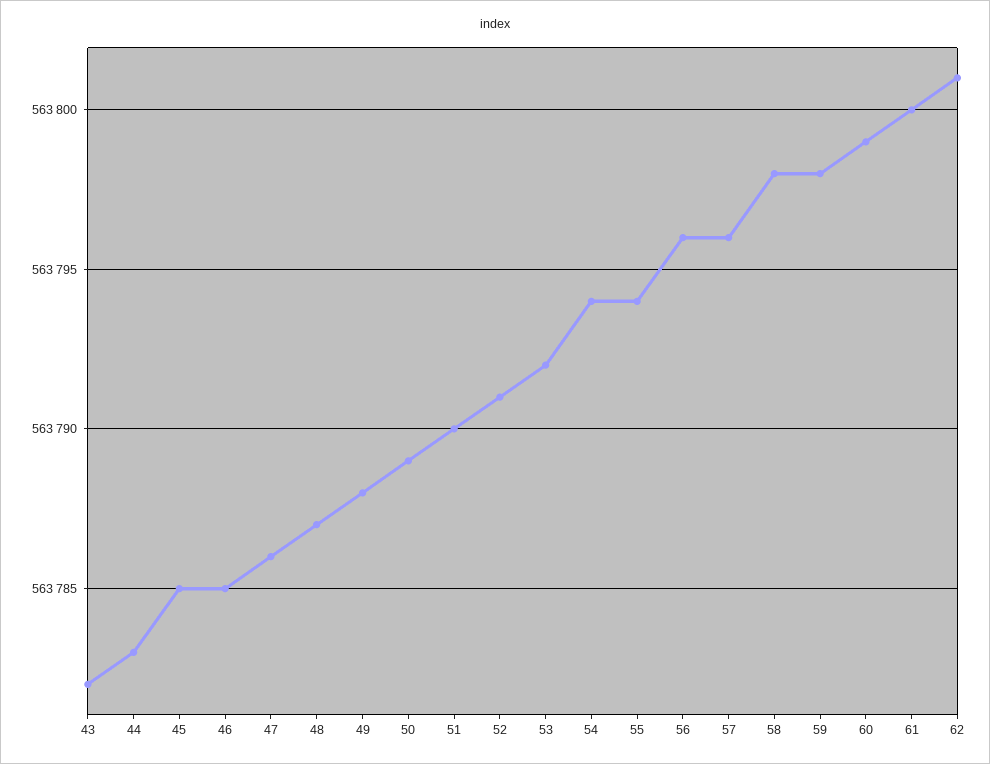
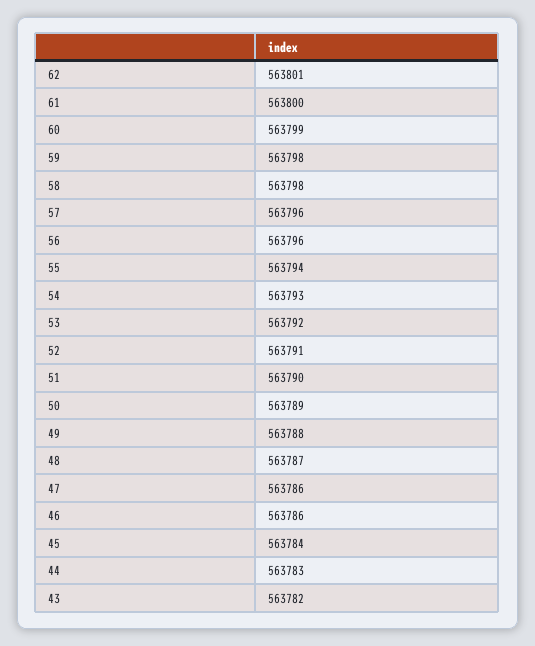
  {
    "43": 563782,
    "44": 563783,
-   "45": 563785,
+   "45": 563784,
-   "46": 563785,
+   "46": 563786,
    "47": 563786,
    "48": 563787,
    "49": 563788,
    "50": 563789,
    "51": 563790,
    "52": 563791,
    "53": 563792,
-   "54": 563794,
+   "54": 563793,
    "55": 563794,
    "56": 563796,
    "57": 563796,
    "58": 563798,
    "59": 563798,
    "60": 563799,
    "61": 563800,
    "62": 563801
  }

